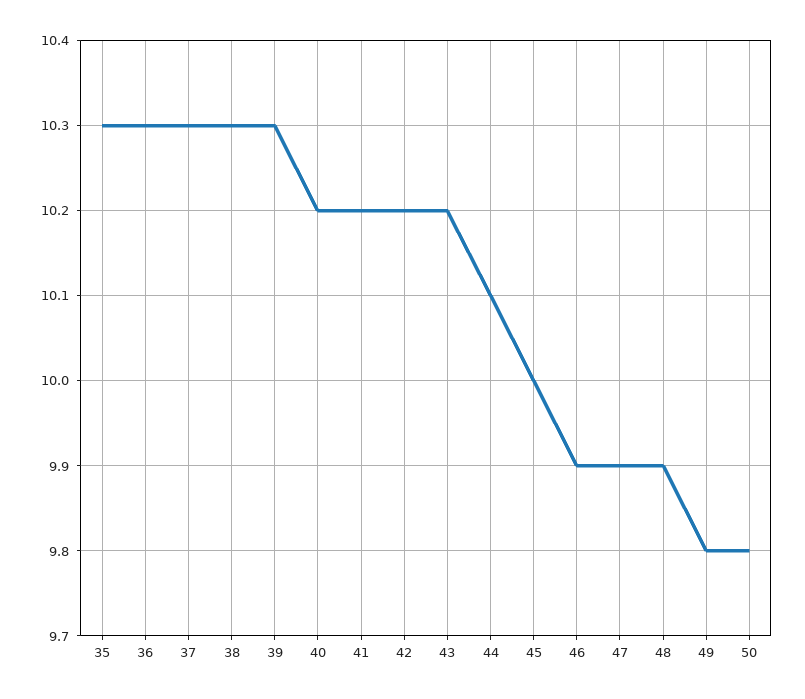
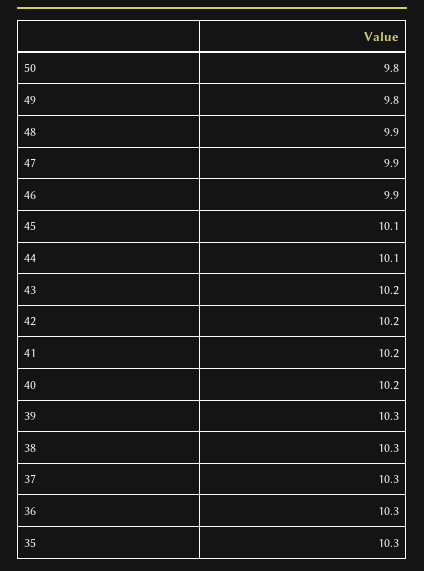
  {
    "35": 10.3,
    "36": 10.3,
    "37": 10.3,
    "38": 10.3,
    "39": 10.3,
    "40": 10.2,
    "41": 10.2,
    "42": 10.2,
    "43": 10.2,
    "44": 10.1,
-   "45": 10,
+   "45": 10.1,
    "46": 9.9,
    "47": 9.9,
    "48": 9.9,
    "49": 9.8,
    "50": 9.8
  }

